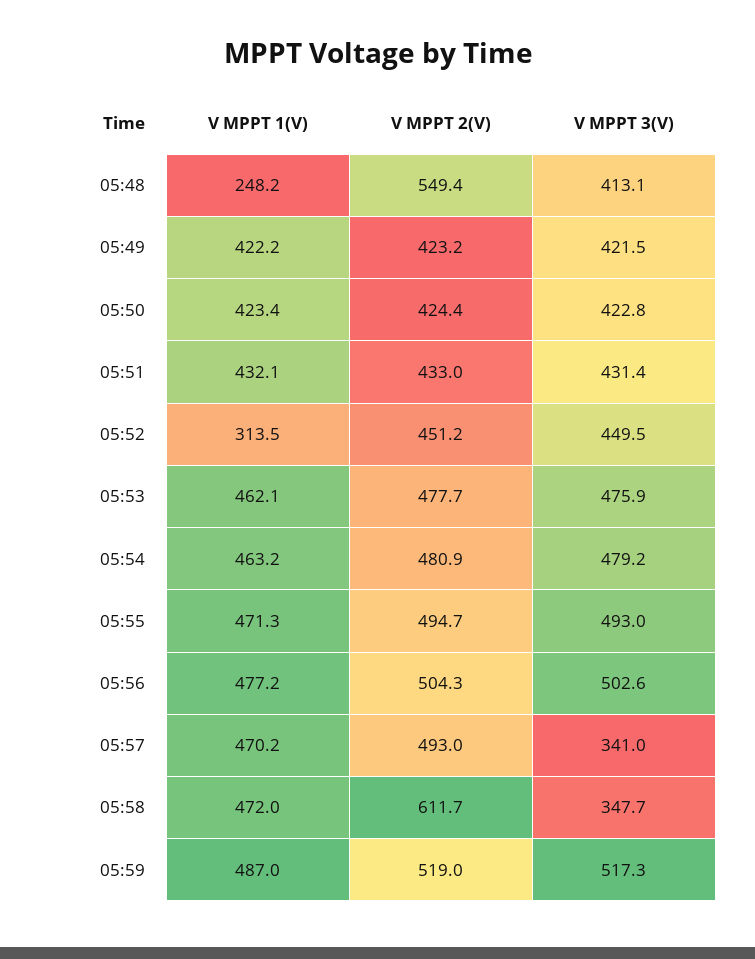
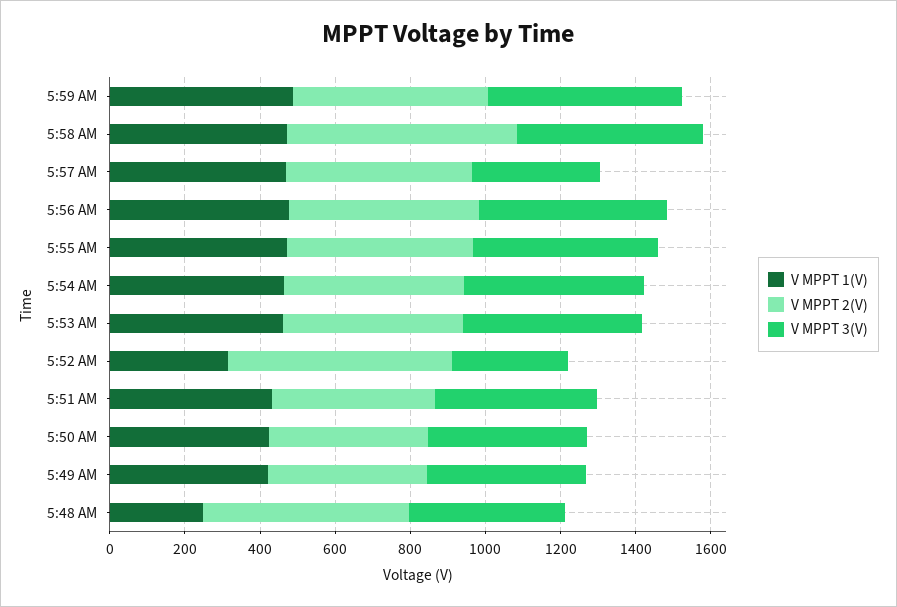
  {
    "V MPPT 1(V)": {
      "05:48": 248.2,
      "05:49": 422.2,
      "05:50": 423.4,
      "05:51": 432.1,
      "05:52": 313.5,
      "05:53": 462.1,
      "05:54": 463.2,
      "05:55": 471.3,
      "05:56": 477.2,
      "05:57": 470.2,
      "05:58": 472,
      "05:59": 487
    },
    "V MPPT 2(V)": {
      "05:48": 549.4,
      "05:49": 423.2,
      "05:50": 424.4,
      "05:51": 433,
-     "05:52": 451.2,
+     "05:52": 600,
      "05:53": 477.7,
      "05:54": 480.9,
      "05:55": 494.7,
      "05:56": 504.3,
      "05:57": 493,
      "05:58": 611.7,
      "05:59": 519
    },
    "V MPPT 3(V)": {
      "05:48": 413.1,
      "05:49": 421.5,
      "05:50": 422.8,
      "05:51": 431.4,
-     "05:52": 449.5,
+     "05:52": 300,
      "05:53": 475.9,
      "05:54": 479.2,
      "05:55": 493,
      "05:56": 502.6,
      "05:57": 341,
-     "05:58": 347.7,
+     "05:58": 500,
      "05:59": 517.3
    }
  }

